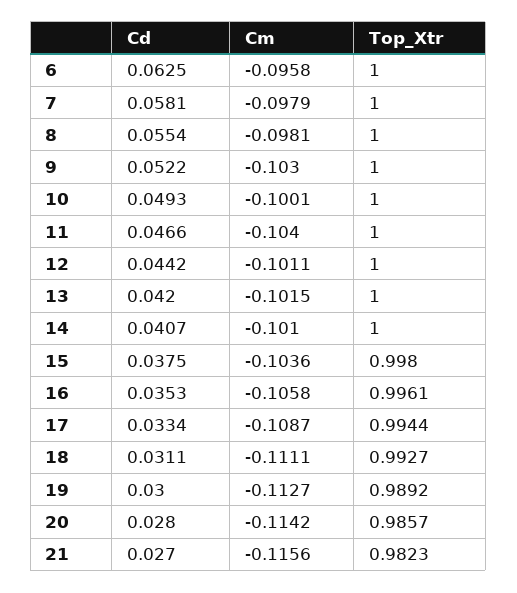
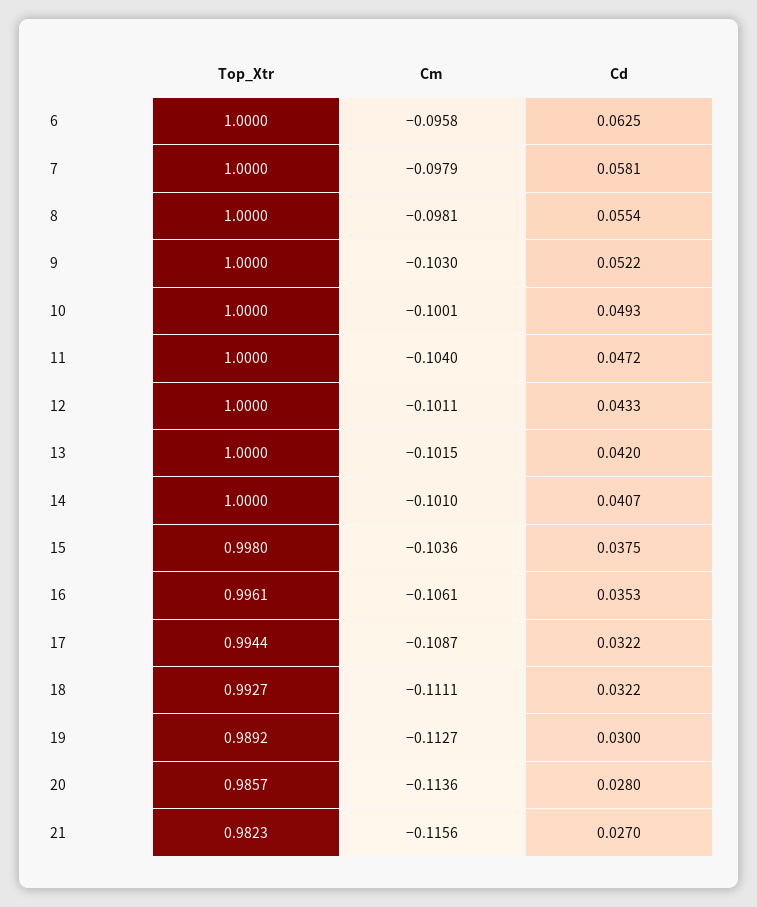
  {
    "Cd": {
      "6": 0.0625,
      "7": 0.0581,
      "8": 0.0554,
      "9": 0.0522,
      "10": 0.0493,
-     "11": 0.0466,
+     "11": 0.0472,
-     "12": 0.0442,
+     "12": 0.0433,
      "13": 0.042,
      "14": 0.0407,
      "15": 0.0375,
      "16": 0.0353,
-     "17": 0.0334,
+     "17": 0.0322,
-     "18": 0.0311,
+     "18": 0.0322,
      "19": 0.03,
      "20": 0.028,
      "21": 0.027
    },
    "Cm": {
      "6": -0.0958,
      "7": -0.0979,
      "8": -0.0981,
      "9": -0.103,
      "10": -0.1001,
      "11": -0.104,
      "12": -0.1011,
      "13": -0.1015,
      "14": -0.101,
      "15": -0.1036,
-     "16": -0.1058,
+     "16": -0.1061,
      "17": -0.1087,
      "18": -0.1111,
      "19": -0.1127,
-     "20": -0.1142,
+     "20": -0.1136,
      "21": -0.1156
    },
    "Top_Xtr": {
      "6": 1,
      "7": 1,
      "8": 1,
      "9": 1,
      "10": 1,
      "11": 1,
      "12": 1,
      "13": 1,
      "14": 1,
      "15": 0.998,
      "16": 0.9961,
      "17": 0.9944,
      "18": 0.9927,
      "19": 0.9892,
      "20": 0.9857,
      "21": 0.9823
    }
  }

